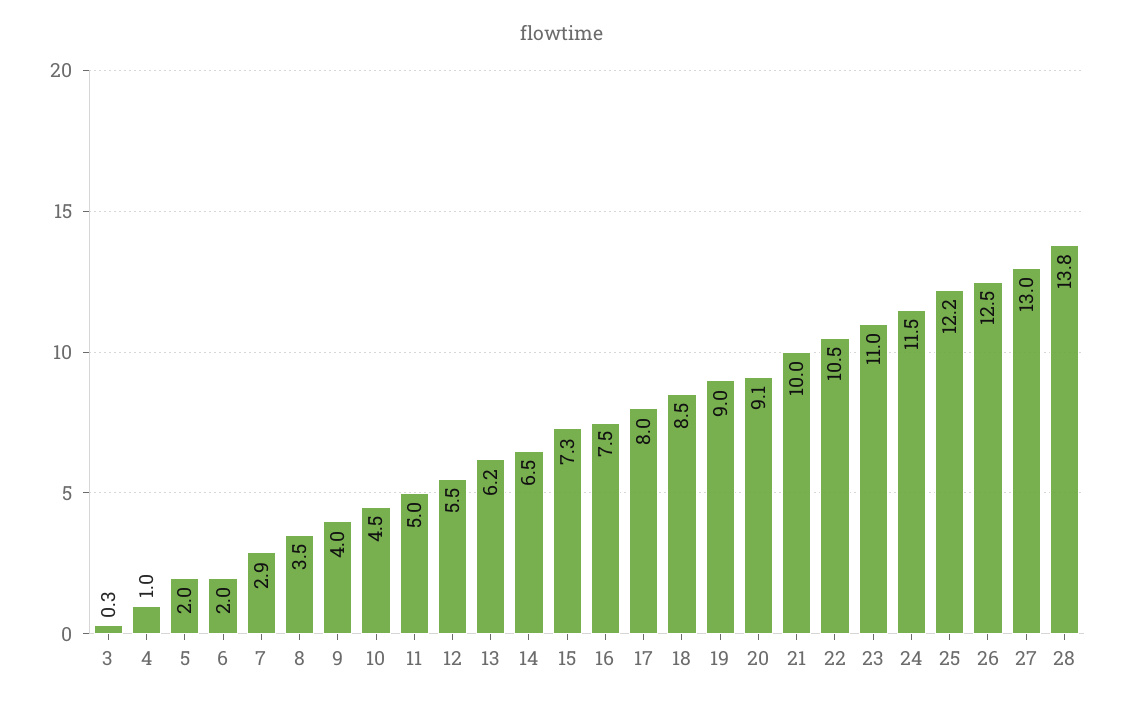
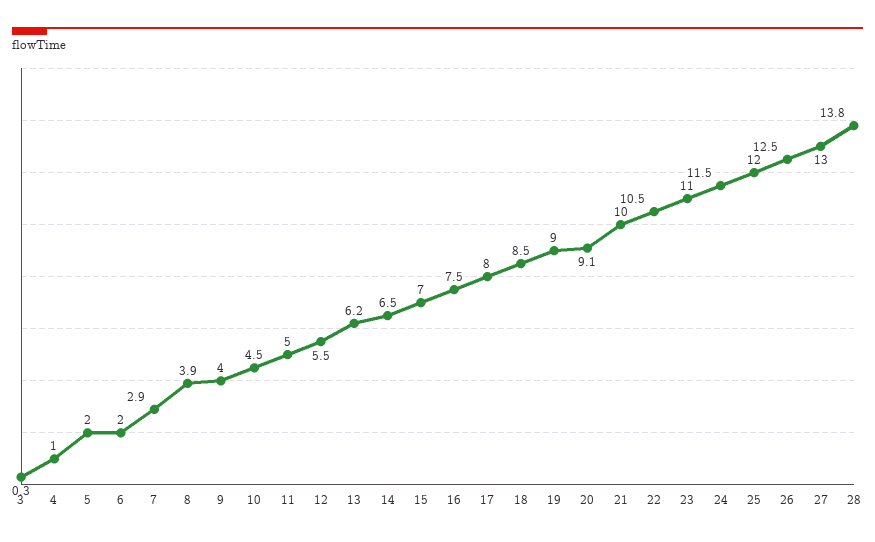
  {
    "3": 0.3,
    "4": 1,
    "5": 2,
    "6": 2,
    "7": 2.9,
-   "8": 3.5,
+   "8": 3.9,
    "9": 4,
    "10": 4.5,
    "11": 5,
    "12": 5.5,
    "13": 6.2,
    "14": 6.5,
-   "15": 7.3,
+   "15": 7,
    "16": 7.5,
    "17": 8,
    "18": 8.5,
    "19": 9,
    "20": 9.1,
    "21": 10,
    "22": 10.5,
    "23": 11,
    "24": 11.5,
-   "25": 12.2,
+   "25": 12,
    "26": 12.5,
    "27": 13,
    "28": 13.8
  }

